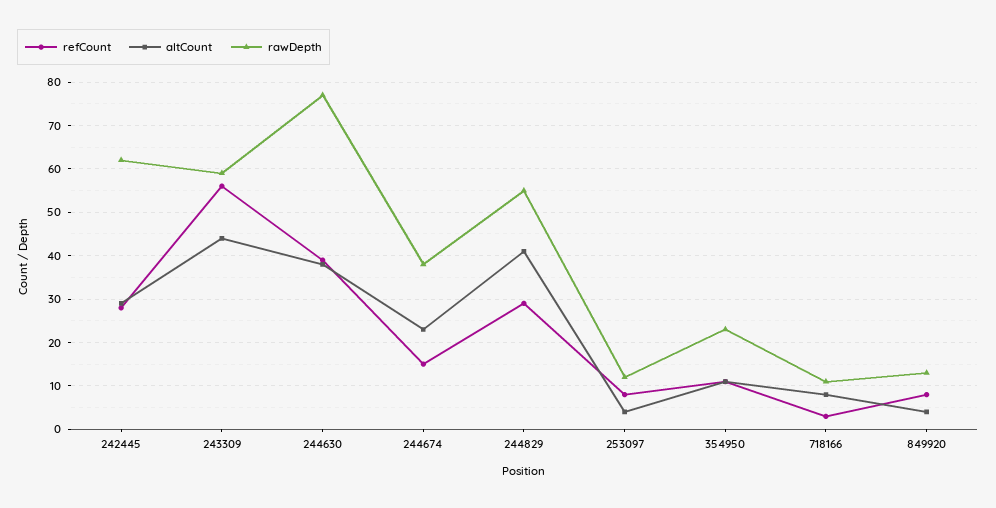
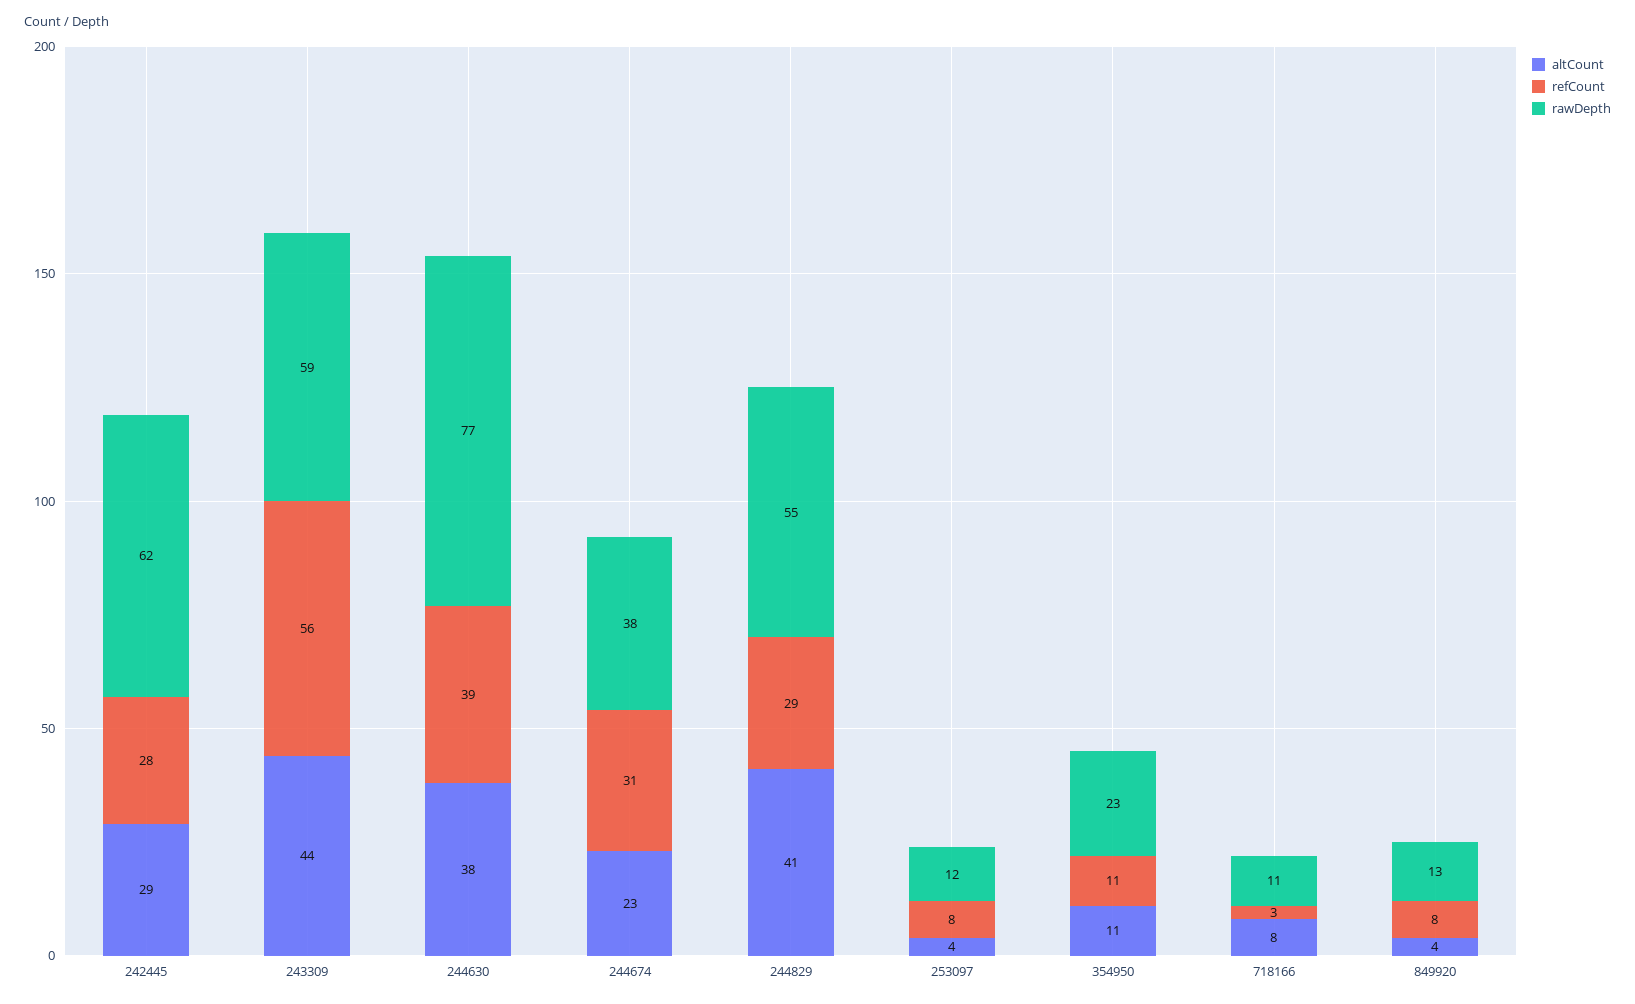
  {
    "refCount": {
      "242445": 28,
      "243309": 56,
      "244630": 39,
-     "244674": 15,
+     "244674": 31,
      "244829": 29,
      "253097": 8,
      "354950": 11,
      "718166": 3,
      "849920": 8
    },
    "altCount": {
      "242445": 29,
      "243309": 44,
      "244630": 38,
      "244674": 23,
      "244829": 41,
      "253097": 4,
      "354950": 11,
      "718166": 8,
      "849920": 4
    },
    "rawDepth": {
      "242445": 62,
      "243309": 59,
      "244630": 77,
      "244674": 38,
      "244829": 55,
      "253097": 12,
      "354950": 23,
      "718166": 11,
      "849920": 13
    }
  }

